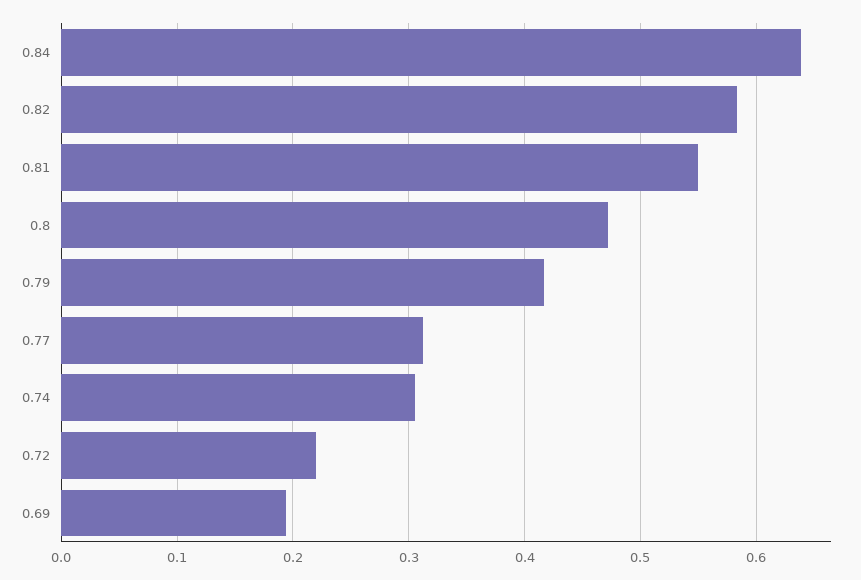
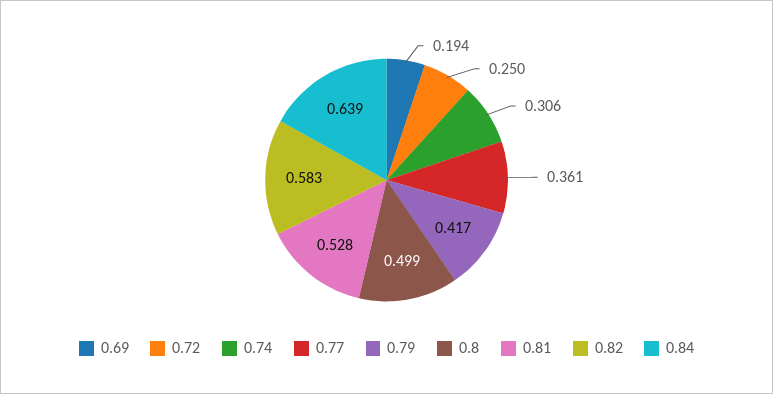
  {
    "0.84": 0.639,
    "0.82": 0.583,
-   "0.81": 0.55,
+   "0.81": 0.528,
-   "0.8": 0.47,
+   "0.8": 0.499,
    "0.79": 0.417,
-   "0.77": 0.31,
+   "0.77": 0.361,
    "0.74": 0.306,
-   "0.72": 0.22,
+   "0.72": 0.25,
    "0.69": 0.194
  }

